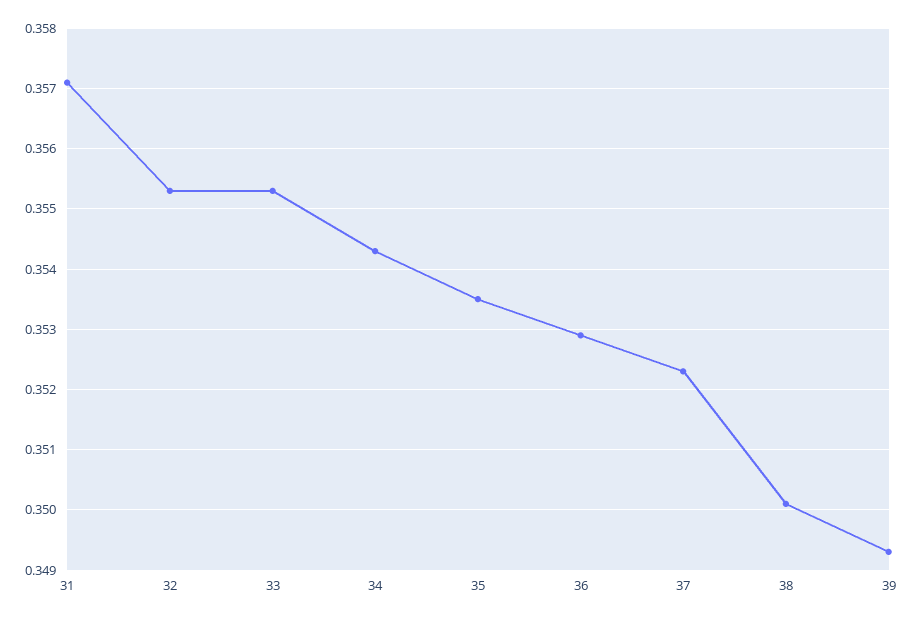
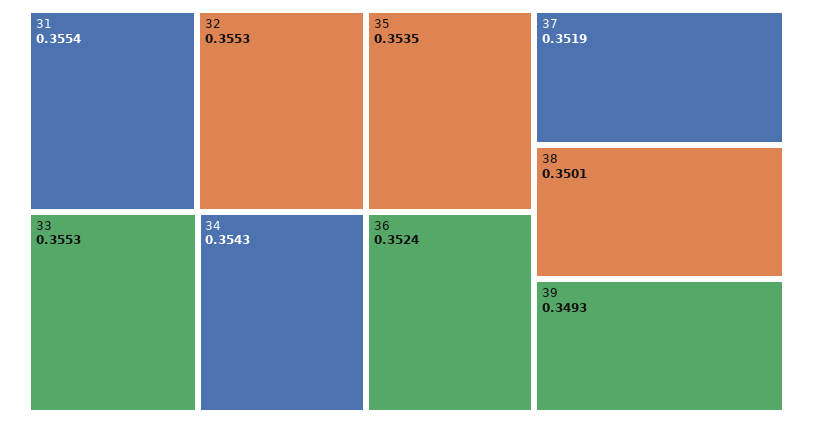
  {
-   "31": 0.3571,
+   "31": 0.3554,
    "32": 0.3553,
    "33": 0.3553,
    "34": 0.3543,
    "35": 0.3535,
-   "36": 0.3529,
+   "36": 0.3524,
-   "37": 0.3523,
+   "37": 0.3519,
    "38": 0.3501,
    "39": 0.3493
  }

